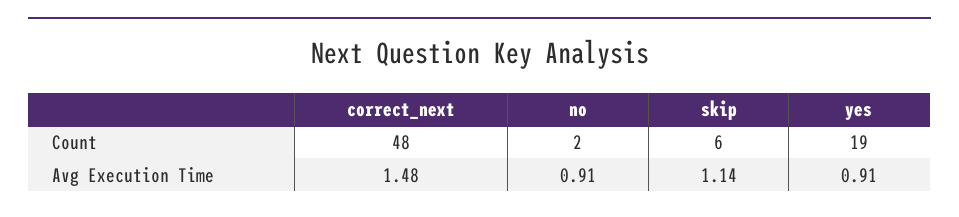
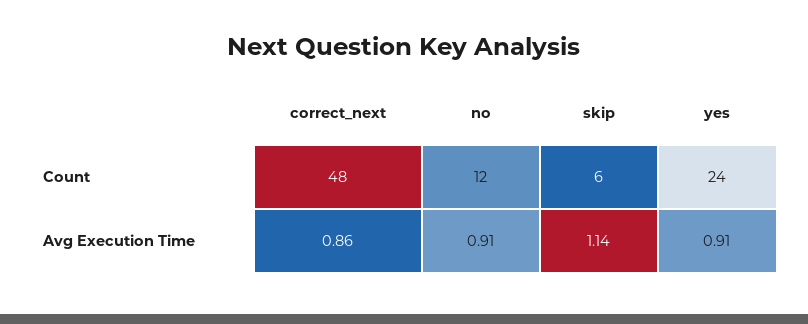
  {
    "correct_next": {
      "Count": 48,
-     "Avg Execution Time": 1.48
+     "Avg Execution Time": 0.86
    },
    "no": {
-     "Count": 2,
+     "Count": 12,
      "Avg Execution Time": 0.91
    },
    "skip": {
      "Count": 6,
      "Avg Execution Time": 1.14
    },
    "yes": {
-     "Count": 19,
+     "Count": 24,
      "Avg Execution Time": 0.91
    }
  }

